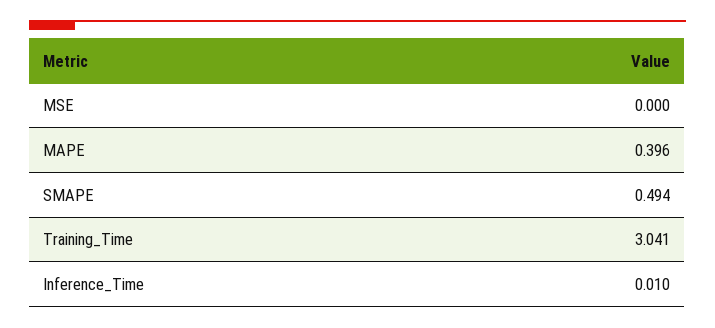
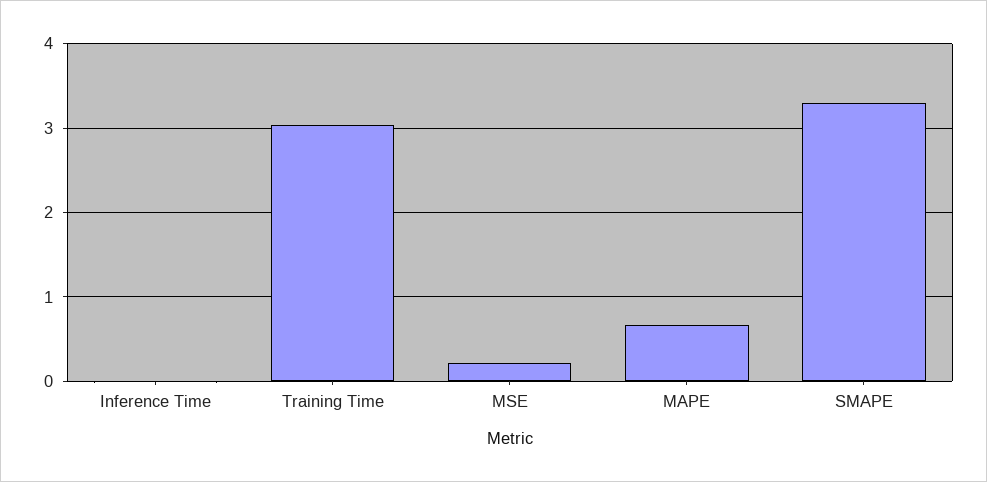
  {
-   "MSE": 0,
+   "MSE": 0.2,
-   "MAPE": 0.396,
+   "MAPE": 0.7,
-   "SMAPE": 0.494,
+   "SMAPE": 3.3,
    "Training_Time": 3.041,
    "Inference_Time": 0.01
  }

